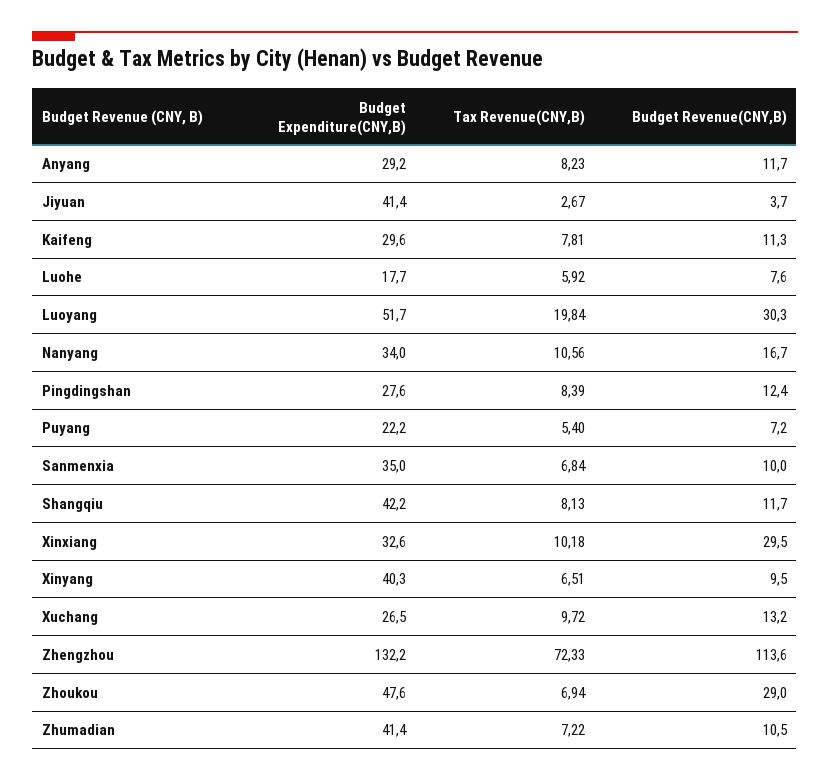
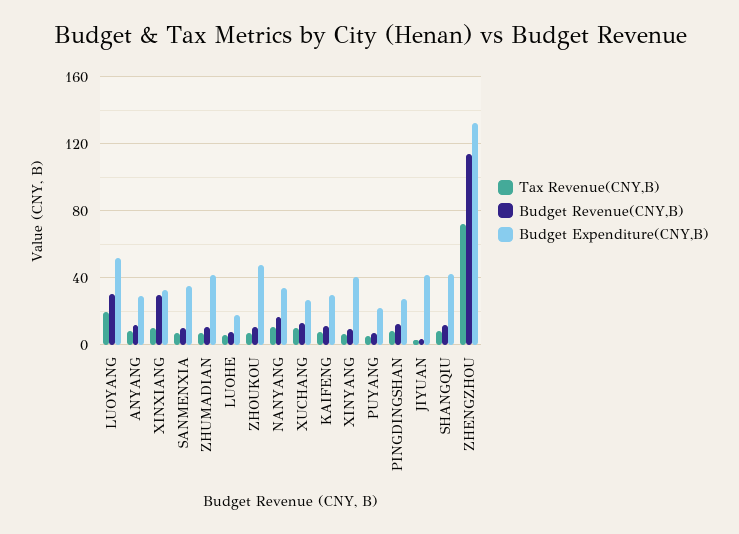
  {
    "Budget Expenditure(CNY,B)": {
      "Anyang": 29.2,
      "Jiyuan": 41.4,
      "Kaifeng": 29.6,
      "Luohe": 17.7,
      "Luoyang": 51.7,
      "Nanyang": 34,
      "Pingdingshan": 27.6,
      "Puyang": 22.2,
      "Sanmenxia": 35,
      "Shangqiu": 42.2,
      "Xinxiang": 32.6,
      "Xinyang": 40.3,
      "Xuchang": 26.5,
      "Zhengzhou": 132.2,
      "Zhoukou": 47.6,
      "Zhumadian": 41.4
    },
    "Tax Revenue(CNY,B)": {
      "Anyang": 8.23,
      "Jiyuan": 2.67,
      "Kaifeng": 7.81,
      "Luohe": 5.92,
      "Luoyang": 19.84,
      "Nanyang": 10.56,
      "Pingdingshan": 8.39,
      "Puyang": 5.4,
      "Sanmenxia": 6.84,
      "Shangqiu": 8.13,
      "Xinxiang": 10.18,
      "Xinyang": 6.51,
      "Xuchang": 9.72,
      "Zhengzhou": 72.33,
      "Zhoukou": 6.94,
      "Zhumadian": 7.22
    },
    "Budget Revenue(CNY,B)": {
      "Anyang": 11.7,
      "Jiyuan": 3.7,
      "Kaifeng": 11.3,
      "Luohe": 7.6,
      "Luoyang": 30.3,
      "Nanyang": 16.7,
      "Pingdingshan": 12.4,
      "Puyang": 7.2,
      "Sanmenxia": 10,
      "Shangqiu": 11.7,
      "Xinxiang": 29.5,
      "Xinyang": 9.5,
      "Xuchang": 13.2,
      "Zhengzhou": 113.6,
-     "Zhoukou": 29,
+     "Zhoukou": 10,
      "Zhumadian": 10.5
    }
  }

